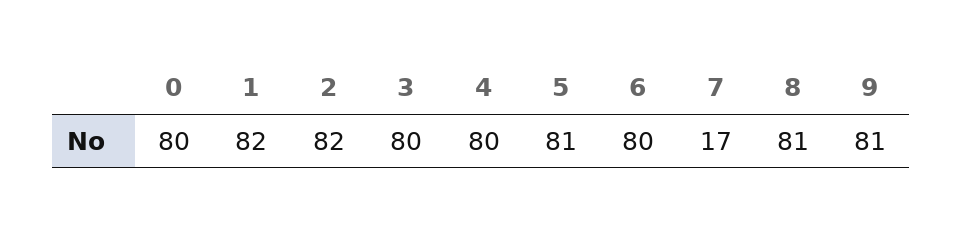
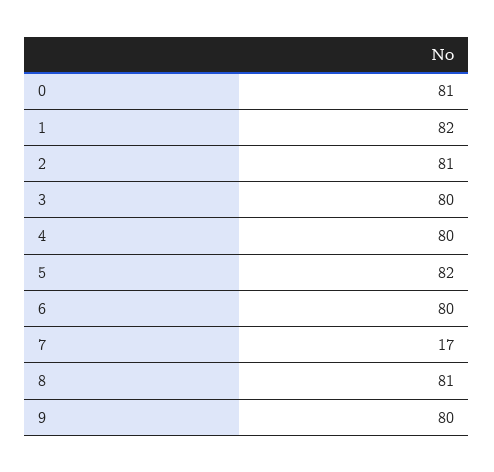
  {
-   "0": 80,
+   "0": 81,
    "1": 82,
-   "2": 82,
+   "2": 81,
    "3": 80,
    "4": 80,
-   "5": 81,
+   "5": 82,
    "6": 80,
    "7": 17,
    "8": 81,
-   "9": 81
+   "9": 80
  }

